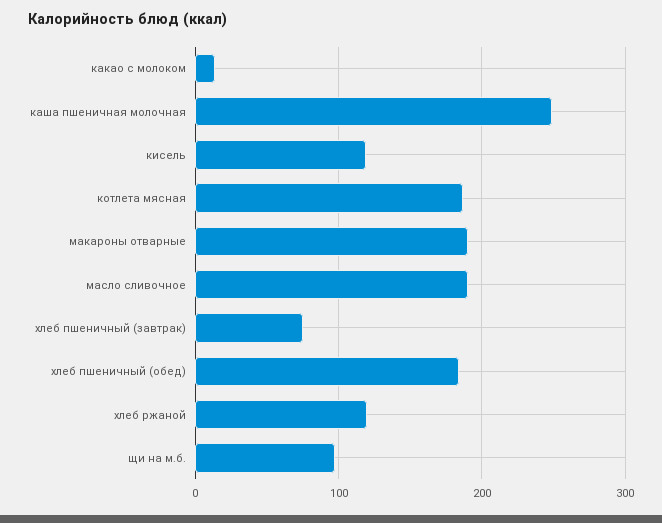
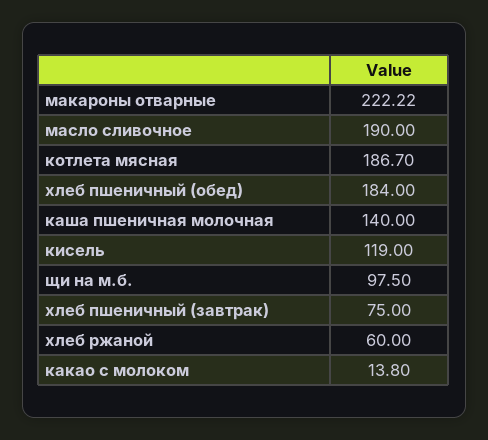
  {
    "какао с молоком": 13.8,
-   "каша пшеничная молочная": 250,
+   "каша пшеничная молочная": 140,
    "кисель": 119,
    "котлета мясная": 186.7,
-   "макароны отварные": 190,
+   "макароны отварные": 222.22,
    "масло сливочное": 190,
    "хлеб пшеничный (завтрак)": 75,
    "хлеб пшеничный (обед)": 184,
-   "хлеб ржаной": 120,
+   "хлеб ржаной": 60,
    "щи на м.б.": 97.5
  }

